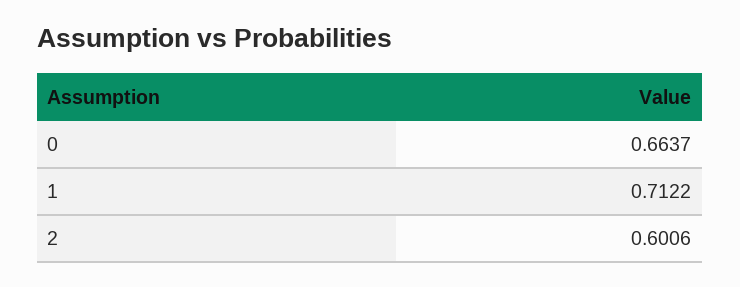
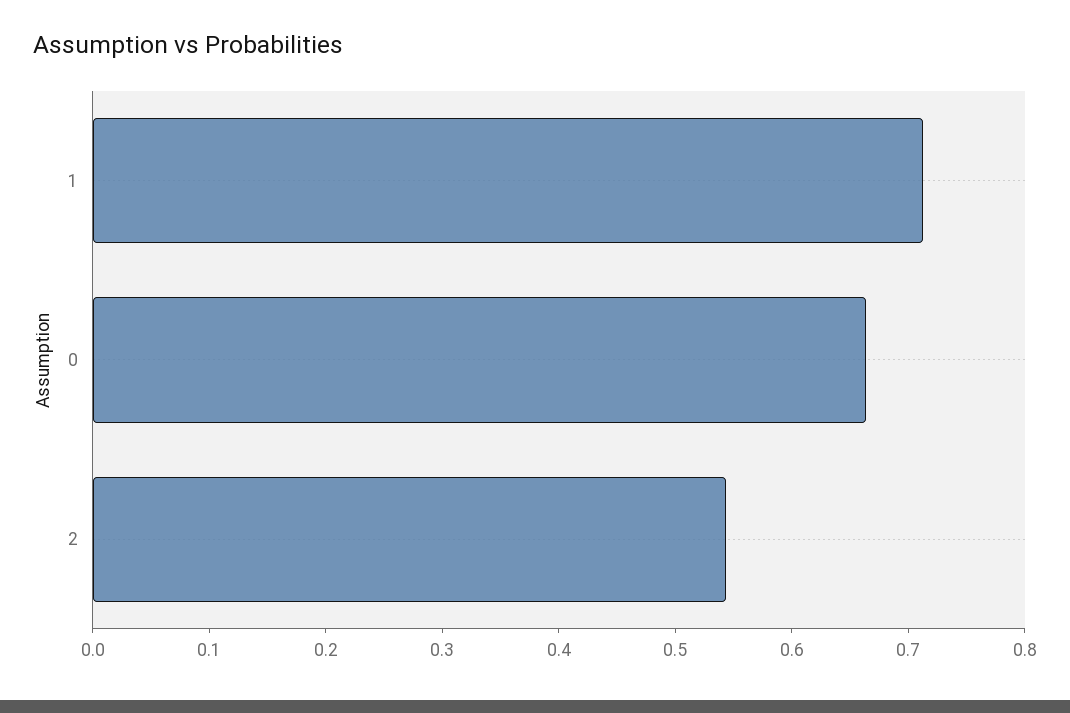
  {
    "0": 0.6637,
    "1": 0.7122,
-   "2": 0.6006
+   "2": 0.54
  }

